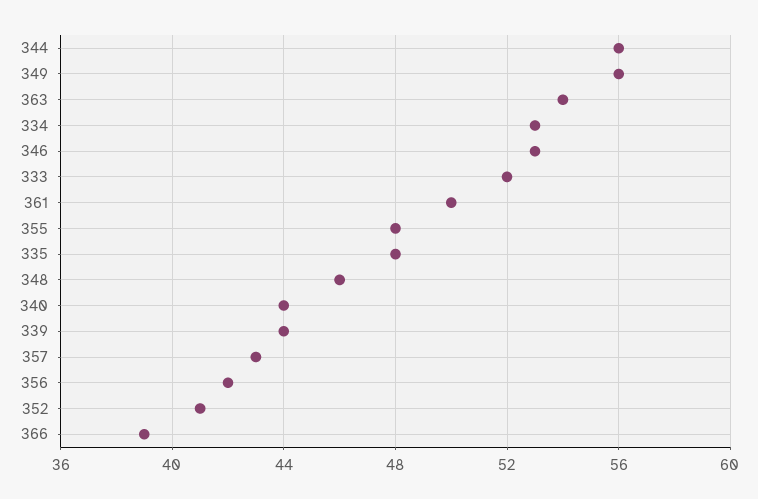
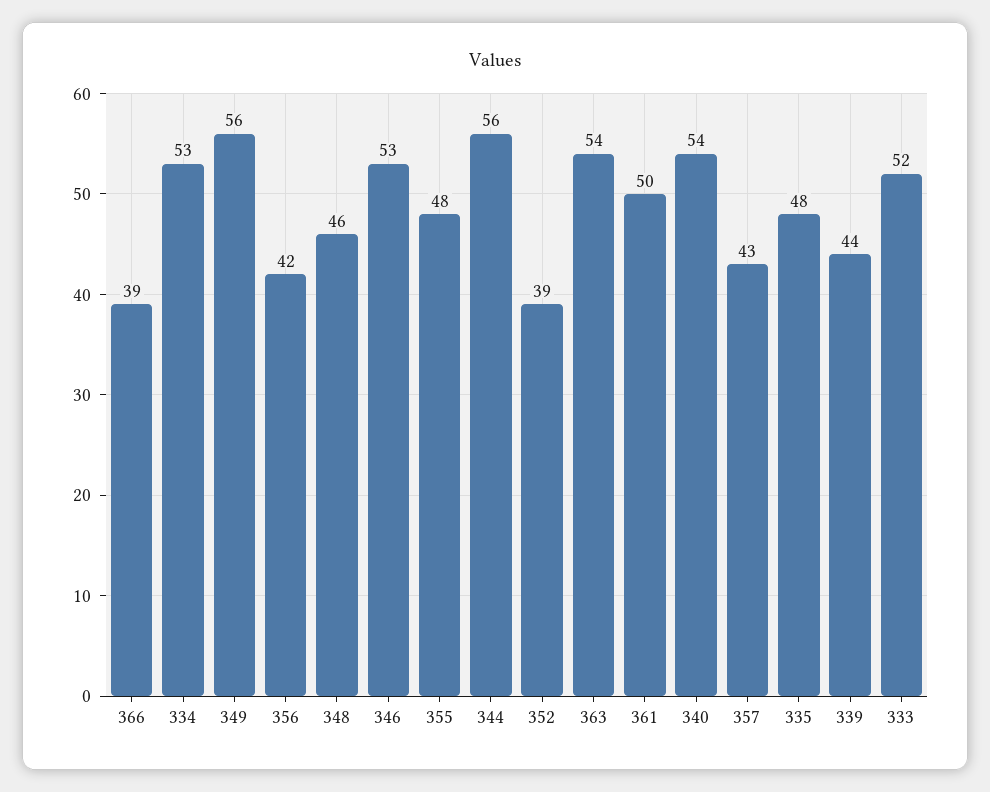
  {
    "344": 56,
    "349": 56,
    "363": 54,
    "334": 53,
    "346": 53,
    "333": 52,
    "361": 50,
    "355": 48,
    "335": 48,
    "348": 46,
-   "340": 44,
+   "340": 54,
    "339": 44,
    "357": 43,
    "356": 42,
-   "352": 41,
+   "352": 39,
    "366": 39
  }

